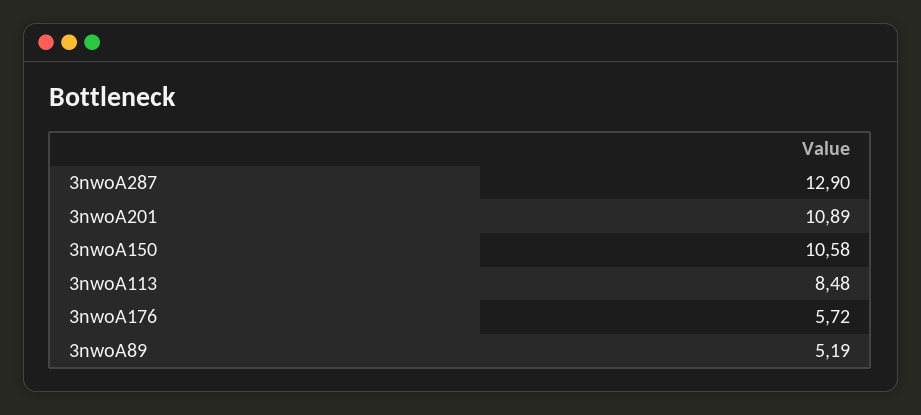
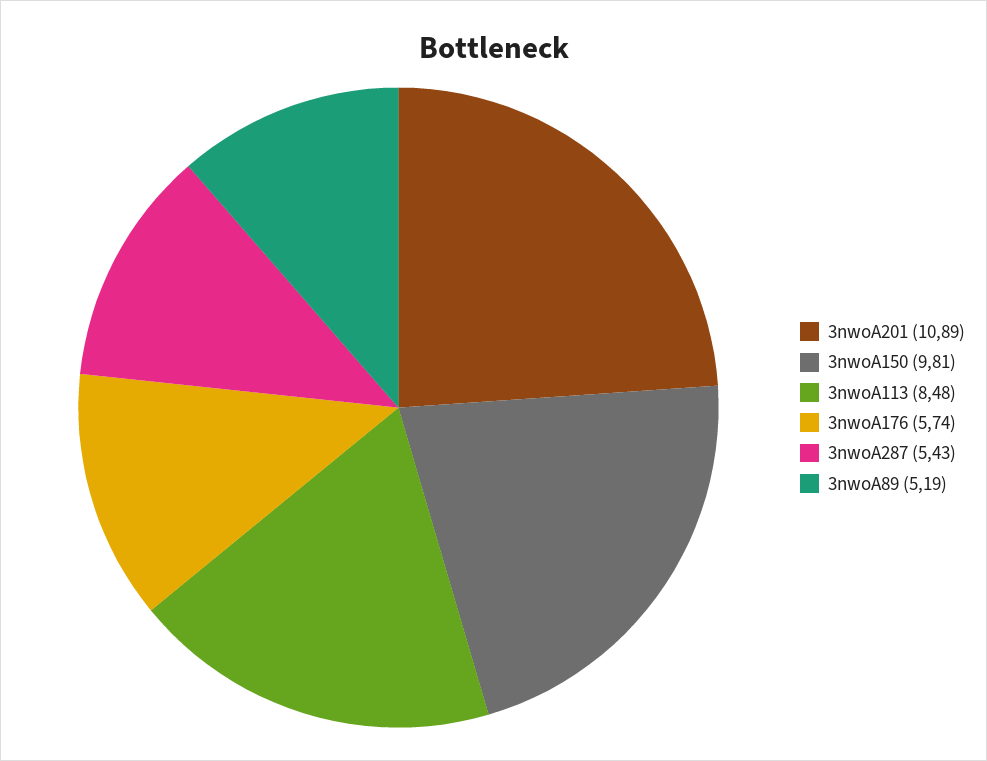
  {
-   "3nwoA287": 12.9,
+   "3nwoA287": 5.43,
    "3nwoA201": 10.89,
-   "3nwoA150": 10.58,
+   "3nwoA150": 9.81,
    "3nwoA113": 8.48,
-   "3nwoA176": 5.72,
+   "3nwoA176": 5.74,
    "3nwoA89": 5.19
  }

